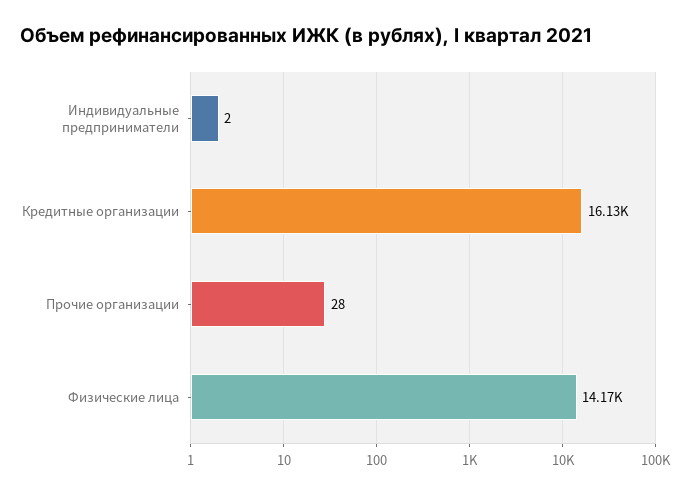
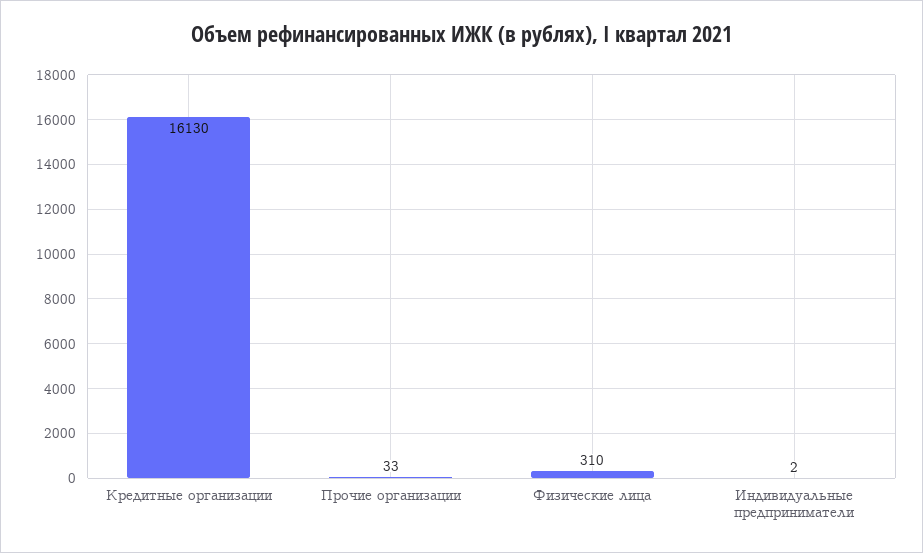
  {
    "Индивидуальные предприниматели": 2,
    "Кредитные организации": 16130,
-   "Прочие организации": 28,
+   "Прочие организации": 33,
-   "Физические лица": 14170
+   "Физические лица": 310
  }

